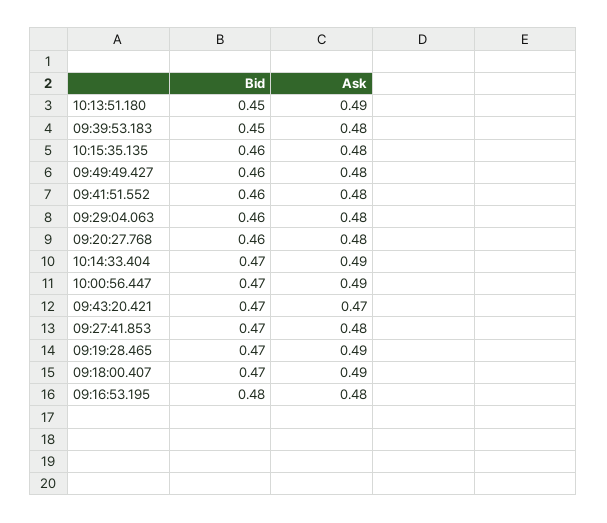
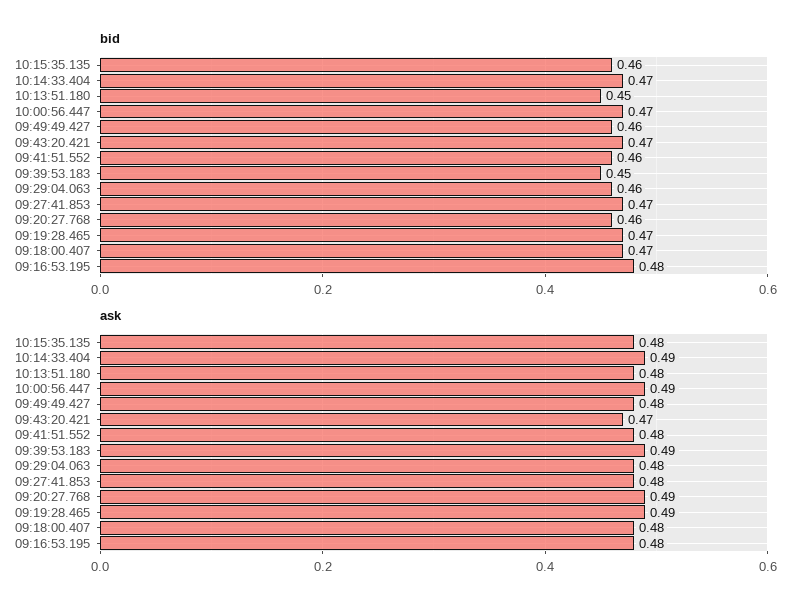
  {
    "Bid": {
      "10:13:51.180": 0.45,
      "09:39:53.183": 0.45,
      "10:15:35.135": 0.46,
      "09:49:49.427": 0.46,
      "09:41:51.552": 0.46,
      "09:29:04.063": 0.46,
      "09:20:27.768": 0.46,
      "10:14:33.404": 0.47,
      "10:00:56.447": 0.47,
      "09:43:20.421": 0.47,
      "09:27:41.853": 0.47,
      "09:19:28.465": 0.47,
      "09:18:00.407": 0.47,
      "09:16:53.195": 0.48
    },
    "Ask": {
-     "10:13:51.180": 0.49,
+     "10:13:51.180": 0.48,
-     "09:39:53.183": 0.48,
+     "09:39:53.183": 0.49,
      "10:15:35.135": 0.48,
      "09:49:49.427": 0.48,
      "09:41:51.552": 0.48,
      "09:29:04.063": 0.48,
-     "09:20:27.768": 0.48,
+     "09:20:27.768": 0.49,
      "10:14:33.404": 0.49,
      "10:00:56.447": 0.49,
      "09:43:20.421": 0.47,
      "09:27:41.853": 0.48,
      "09:19:28.465": 0.49,
-     "09:18:00.407": 0.49,
+     "09:18:00.407": 0.48,
      "09:16:53.195": 0.48
    }
  }

